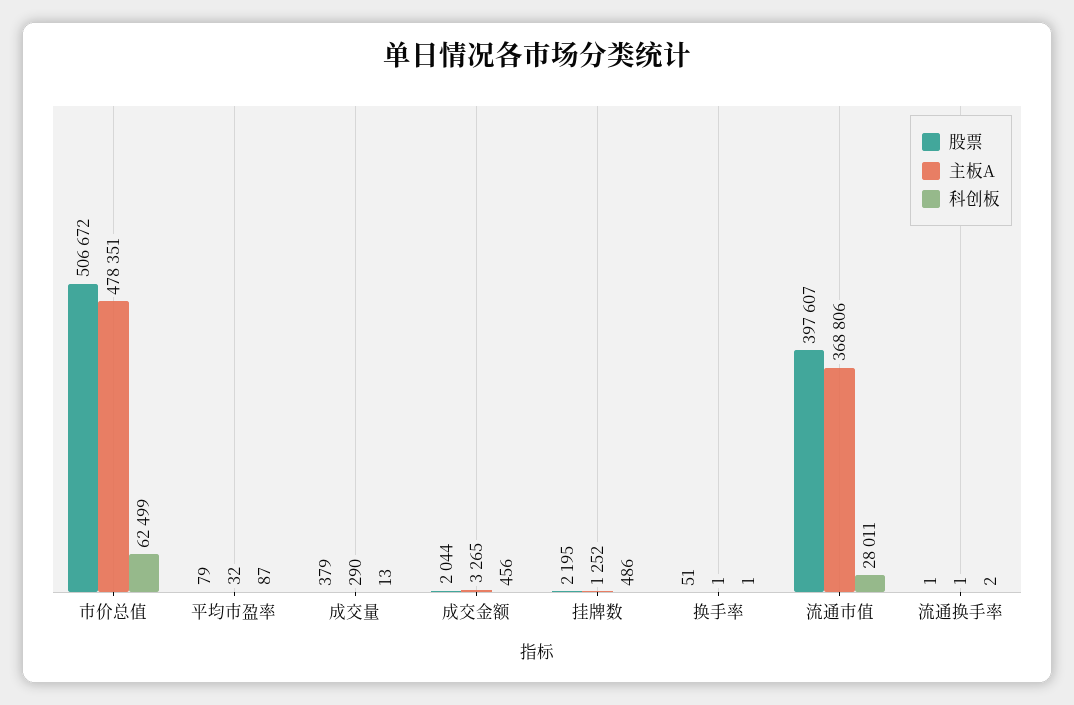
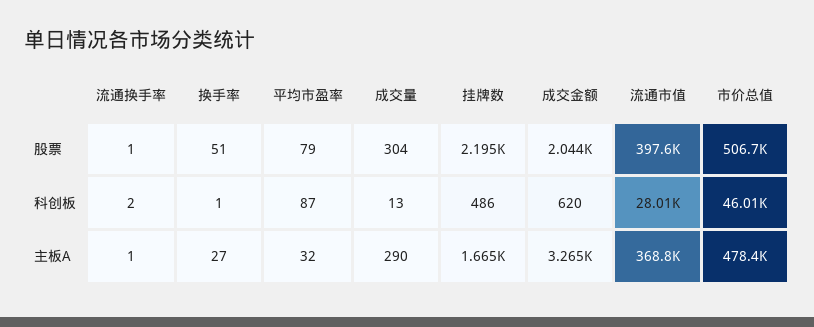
  {
    "股票": {
      "市价总值": 506672,
      "平均市盈率": 79,
-     "成交量": 379,
+     "成交量": 304,
      "成交金额": 2044,
      "挂牌数": 2195,
      "换手率": 51,
      "流通市值": 397607,
      "流通换手率": 1
    },
    "主板A": {
      "市价总值": 478351,
      "平均市盈率": 32,
      "成交量": 290,
      "成交金额": 3265,
-     "挂牌数": 1252,
+     "挂牌数": 1665,
-     "换手率": 1,
+     "换手率": 27,
      "流通市值": 368806,
      "流通换手率": 1
    },
    "科创板": {
-     "市价总值": 62499,
+     "市价总值": 46010,
      "平均市盈率": 87,
      "成交量": 13,
-     "成交金额": 456,
+     "成交金额": 620,
      "挂牌数": 486,
      "换手率": 1,
      "流通市值": 28011,
      "流通换手率": 2
    }
  }

